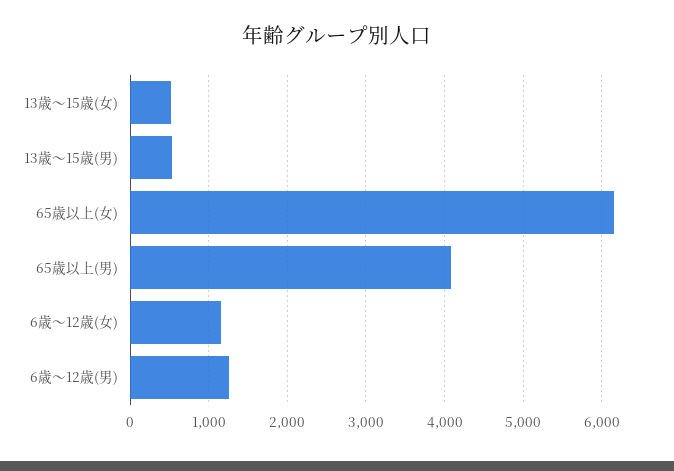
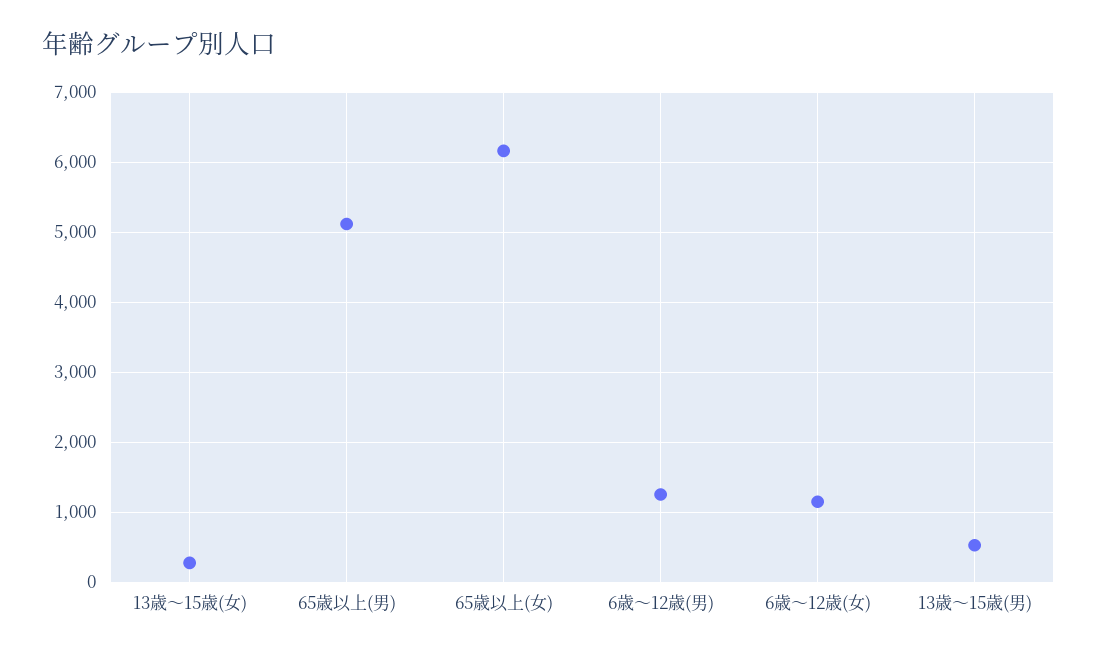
  {
-   "13歳～15歳(女)": 500,
+   "13歳～15歳(女)": 300,
    "13歳～15歳(男)": 500,
    "65歳以上(女)": 6200,
-   "65歳以上(男)": 4100,
+   "65歳以上(男)": 5100,
    "6歳～12歳(女)": 1200,
    "6歳～12歳(男)": 1300
  }

